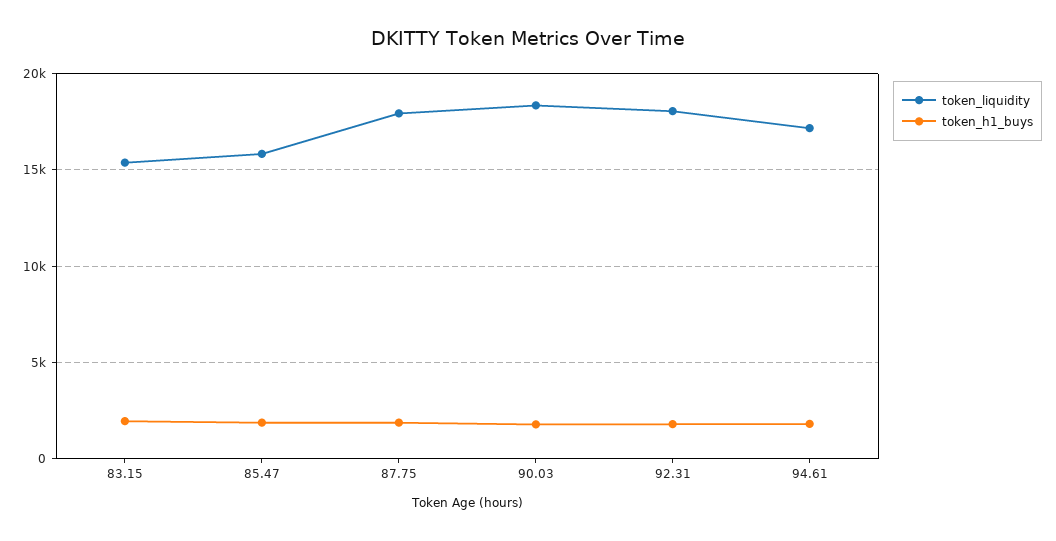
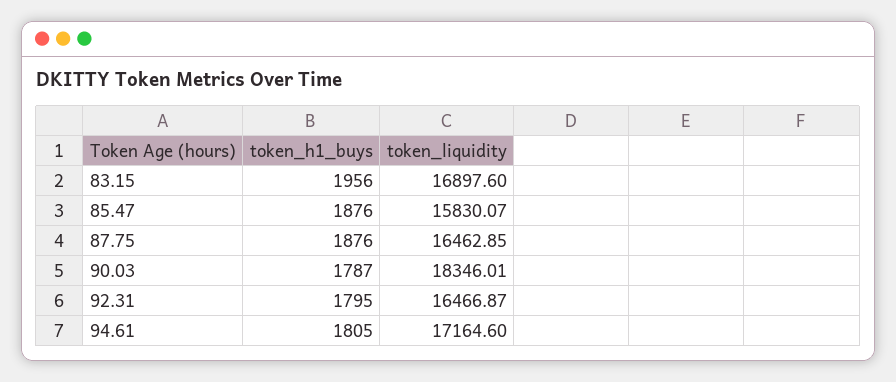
  {
    "token_liquidity": {
-     "83.15": 15500,
+     "83.15": 16897.6,
      "85.47": 15830.07,
-     "87.75": 18000,
+     "87.75": 16462.85,
      "90.03": 18346.01,
-     "92.31": 18000,
+     "92.31": 16466.87,
      "94.61": 17164.6
    },
    "token_h1_buys": {
      "83.15": 1956,
      "85.47": 1876,
      "87.75": 1876,
      "90.03": 1787,
      "92.31": 1795,
      "94.61": 1805
    }
  }

